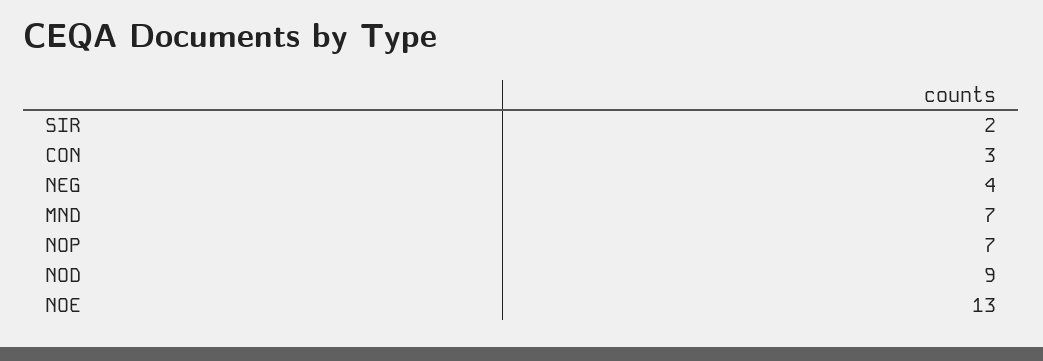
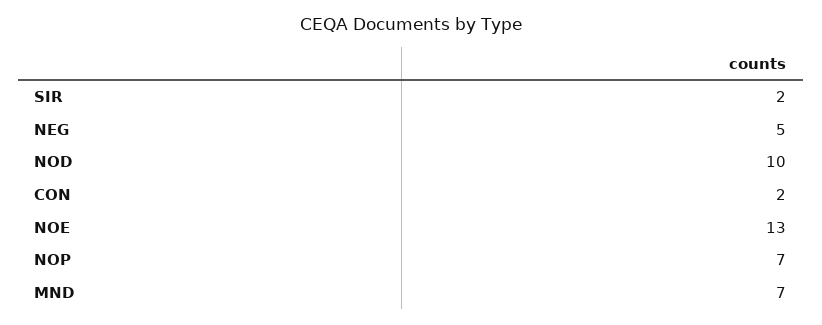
  {
    "SIR": 2,
-   "CON": 3,
+   "CON": 2,
-   "NEG": 4,
+   "NEG": 5,
    "MND": 7,
    "NOP": 7,
-   "NOD": 9,
+   "NOD": 10,
    "NOE": 13
  }

